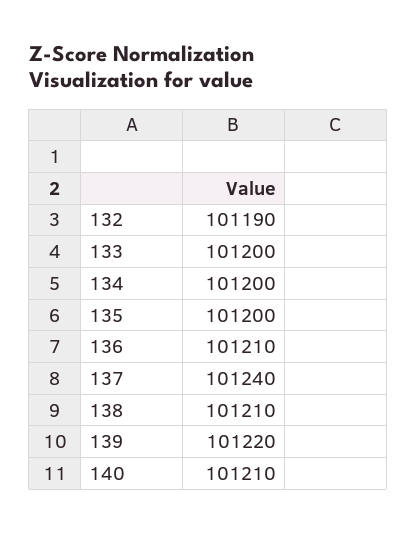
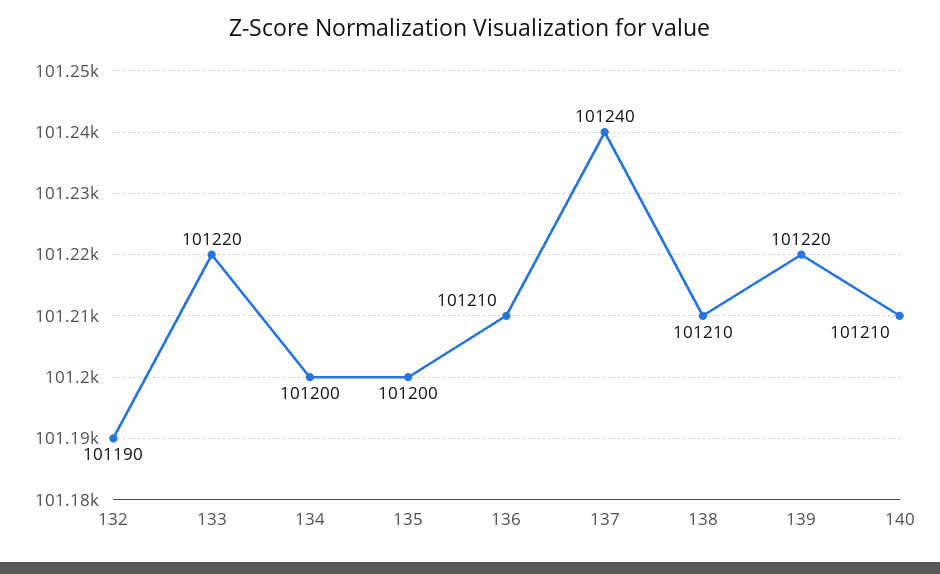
  {
    "132": 101190,
-   "133": 101200,
+   "133": 101220,
    "134": 101200,
    "135": 101200,
    "136": 101210,
    "137": 101240,
    "138": 101210,
    "139": 101220,
    "140": 101210
  }

